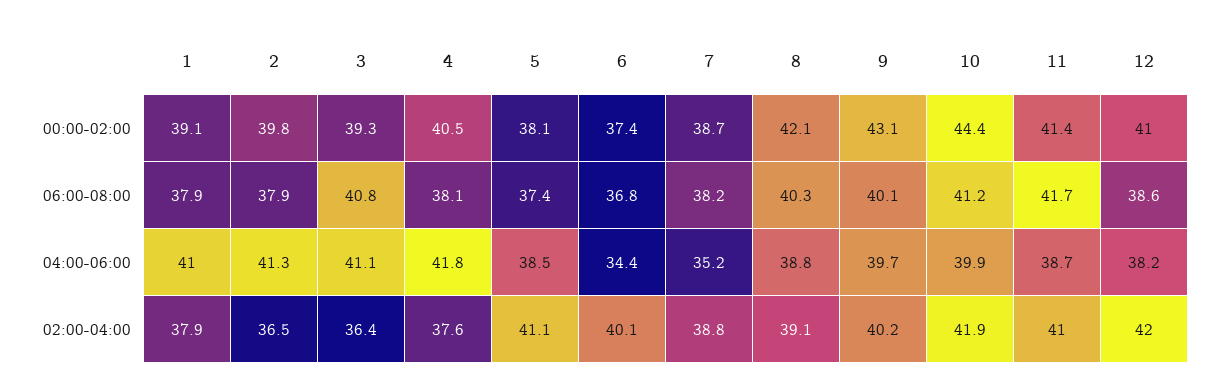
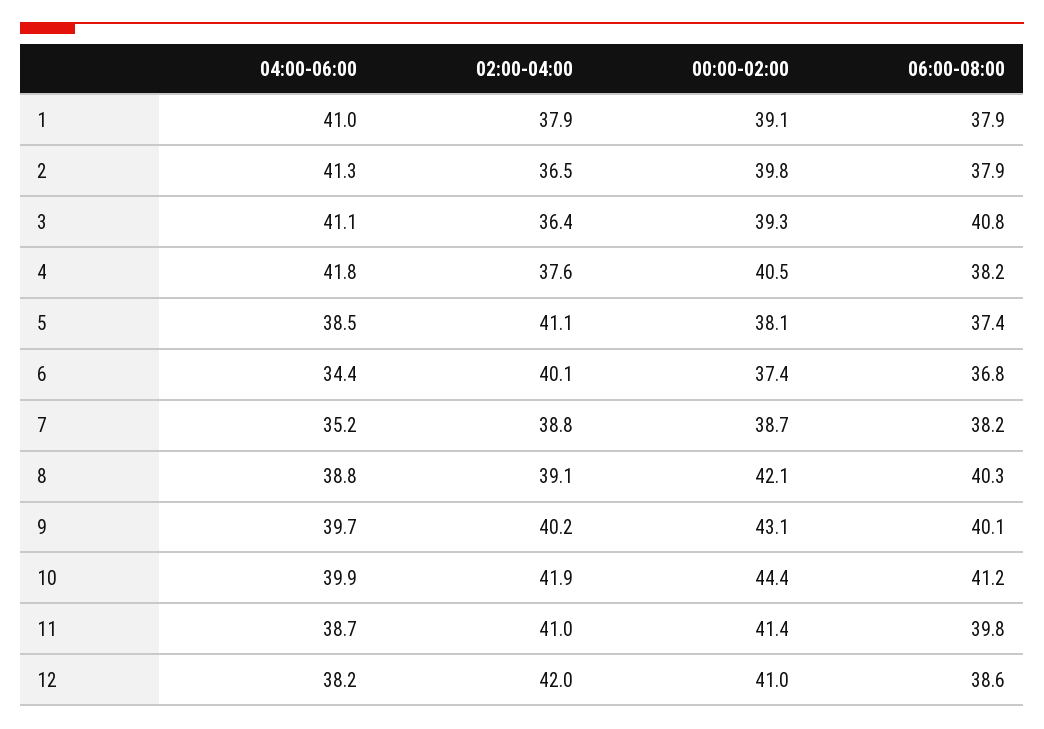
  {
    "1": {
      "00:00-02:00": 39.1,
      "06:00-08:00": 37.9,
      "04:00-06:00": 41,
      "02:00-04:00": 37.9
    },
    "2": {
      "00:00-02:00": 39.8,
      "06:00-08:00": 37.9,
      "04:00-06:00": 41.3,
      "02:00-04:00": 36.5
    },
    "3": {
      "00:00-02:00": 39.3,
      "06:00-08:00": 40.8,
      "04:00-06:00": 41.1,
      "02:00-04:00": 36.4
    },
    "4": {
      "00:00-02:00": 40.5,
-     "06:00-08:00": 38.1,
+     "06:00-08:00": 38.2,
      "04:00-06:00": 41.8,
      "02:00-04:00": 37.6
    },
    "5": {
      "00:00-02:00": 38.1,
      "06:00-08:00": 37.4,
      "04:00-06:00": 38.5,
      "02:00-04:00": 41.1
    },
    "6": {
      "00:00-02:00": 37.4,
      "06:00-08:00": 36.8,
      "04:00-06:00": 34.4,
      "02:00-04:00": 40.1
    },
    "7": {
      "00:00-02:00": 38.7,
      "06:00-08:00": 38.2,
      "04:00-06:00": 35.2,
      "02:00-04:00": 38.8
    },
    "8": {
      "00:00-02:00": 42.1,
      "06:00-08:00": 40.3,
      "04:00-06:00": 38.8,
      "02:00-04:00": 39.1
    },
    "9": {
      "00:00-02:00": 43.1,
      "06:00-08:00": 40.1,
      "04:00-06:00": 39.7,
      "02:00-04:00": 40.2
    },
    "10": {
      "00:00-02:00": 44.4,
      "06:00-08:00": 41.2,
      "04:00-06:00": 39.9,
      "02:00-04:00": 41.9
    },
    "11": {
      "00:00-02:00": 41.4,
-     "06:00-08:00": 41.7,
+     "06:00-08:00": 39.8,
      "04:00-06:00": 38.7,
      "02:00-04:00": 41
    },
    "12": {
      "00:00-02:00": 41,
      "06:00-08:00": 38.6,
      "04:00-06:00": 38.2,
      "02:00-04:00": 42
    }
  }

